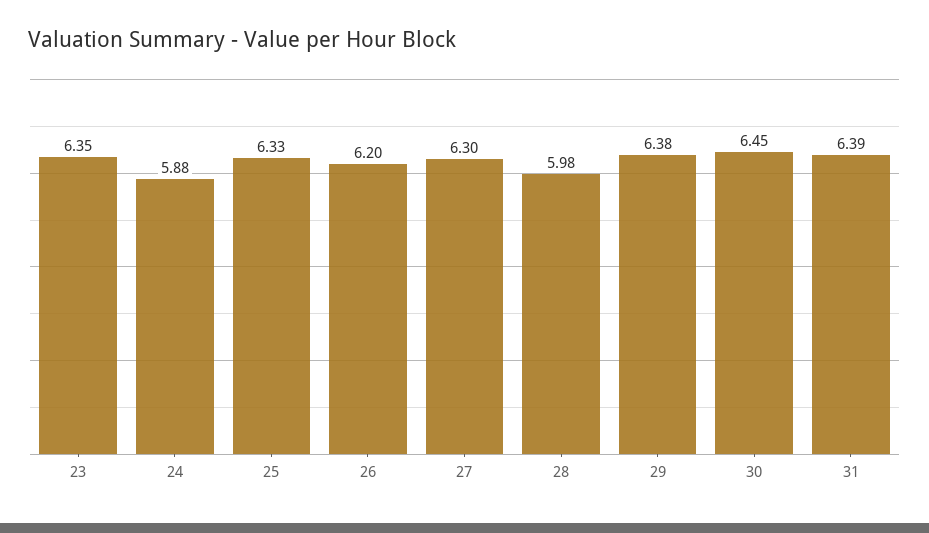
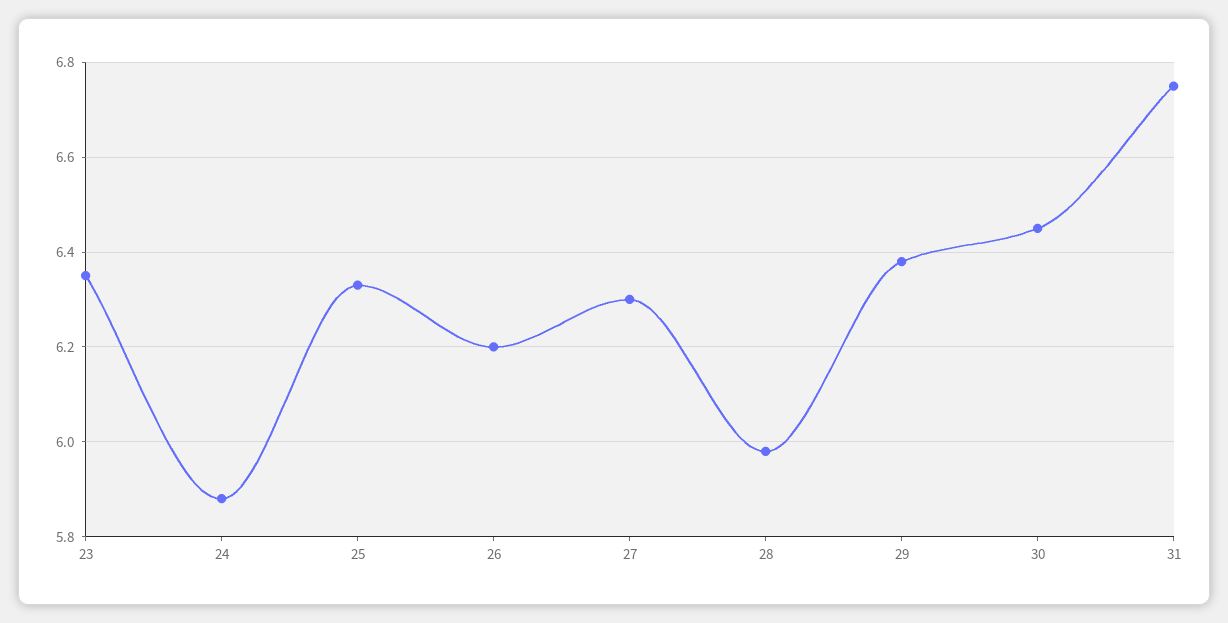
  {
    "23": 6.35,
    "24": 5.88,
    "25": 6.33,
    "26": 6.2,
    "27": 6.3,
    "28": 5.98,
    "29": 6.38,
    "30": 6.45,
-   "31": 6.39
+   "31": 6.75
  }

